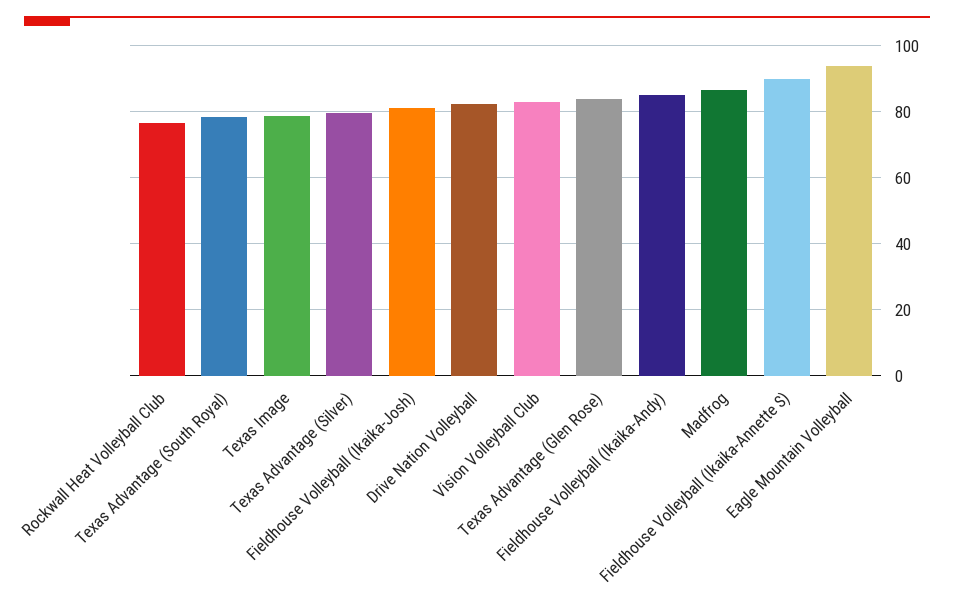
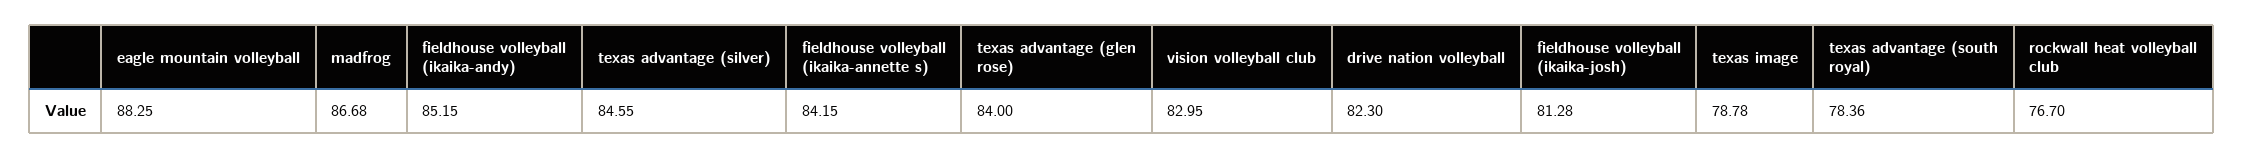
  {
    "Rockwall Heat Volleyball Club": 76.7,
    "Texas Advantage (South Royal)": 78.36,
    "Texas Image": 78.78,
-   "Texas Advantage (Silver)": 80,
+   "Texas Advantage (Silver)": 84.55,
    "Fieldhouse Volleyball (Ikaika-Josh)": 81.28,
    "Drive Nation Volleyball": 82.3,
    "Vision Volleyball Club": 82.95,
    "Texas Advantage (Glen Rose)": 84,
    "Fieldhouse Volleyball (Ikaika-Andy)": 85.15,
    "Madfrog": 86.68,
-   "Fieldhouse Volleyball (Ikaika-Annette S)": 90,
+   "Fieldhouse Volleyball (Ikaika-Annette S)": 84.15,
-   "Eagle Mountain Volleyball": 94
+   "Eagle Mountain Volleyball": 88.25
  }

